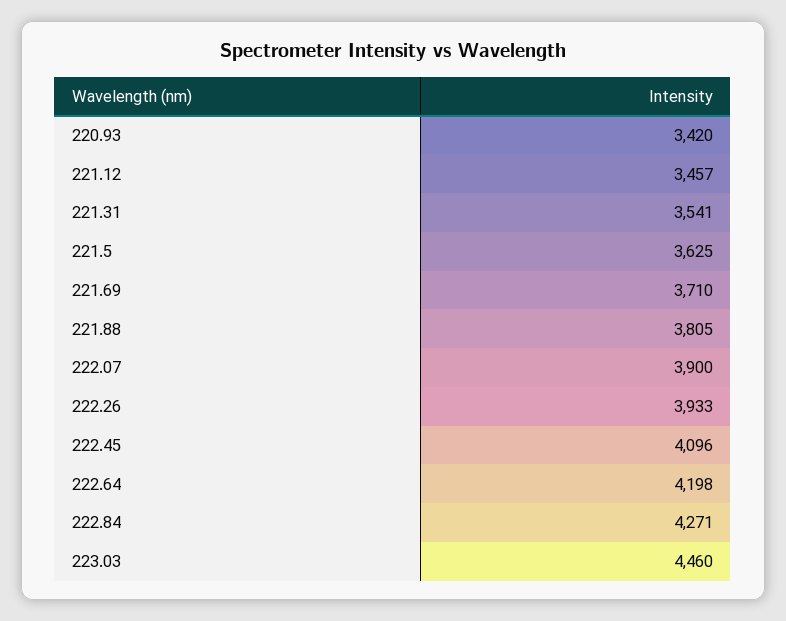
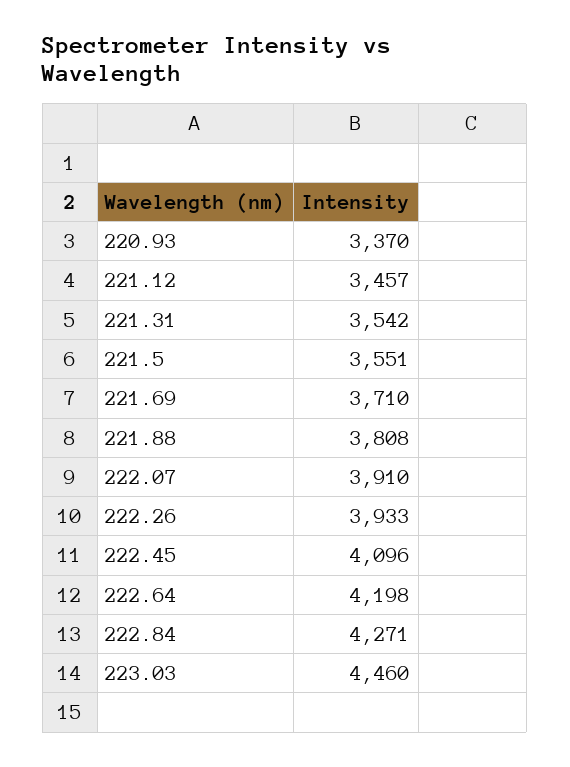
  {
-   "220.93": 3420,
+   "220.93": 3370,
    "221.12": 3457,
-   "221.31": 3541,
+   "221.31": 3542,
-   "221.5": 3625,
+   "221.5": 3551,
    "221.69": 3710,
-   "221.88": 3805,
+   "221.88": 3808,
-   "222.07": 3900,
+   "222.07": 3910,
    "222.26": 3933,
    "222.45": 4096,
    "222.64": 4198,
    "222.84": 4271,
    "223.03": 4460
  }

